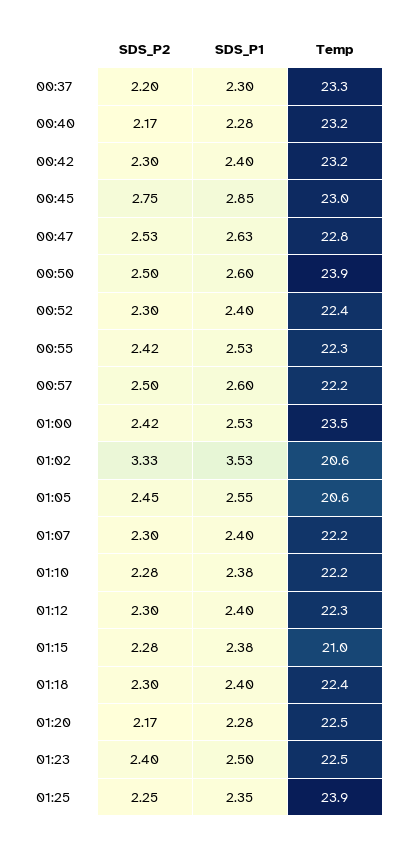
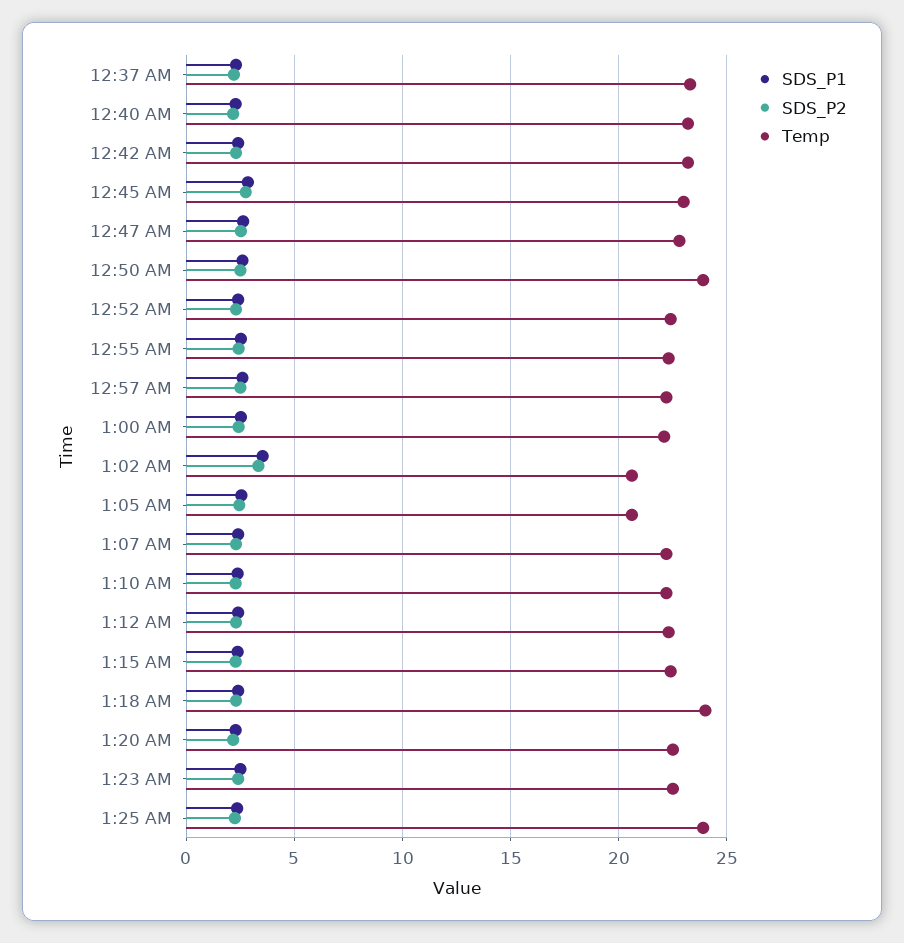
  {
    "SDS_P2": {
      "00:37": 2.2,
      "00:40": 2.17,
      "00:42": 2.3,
      "00:45": 2.75,
      "00:47": 2.53,
      "00:50": 2.5,
      "00:52": 2.3,
      "00:55": 2.42,
      "00:57": 2.5,
      "01:00": 2.42,
      "01:02": 3.33,
      "01:05": 2.45,
      "01:07": 2.3,
      "01:10": 2.28,
      "01:12": 2.3,
      "01:15": 2.28,
      "01:18": 2.3,
      "01:20": 2.17,
      "01:23": 2.4,
      "01:25": 2.25
    },
    "SDS_P1": {
      "00:37": 2.3,
      "00:40": 2.28,
      "00:42": 2.4,
      "00:45": 2.85,
      "00:47": 2.63,
      "00:50": 2.6,
      "00:52": 2.4,
      "00:55": 2.53,
      "00:57": 2.6,
      "01:00": 2.53,
      "01:02": 3.53,
      "01:05": 2.55,
      "01:07": 2.4,
      "01:10": 2.38,
      "01:12": 2.4,
      "01:15": 2.38,
      "01:18": 2.4,
      "01:20": 2.28,
      "01:23": 2.5,
      "01:25": 2.35
    },
    "Temp": {
      "00:37": 23.3,
      "00:40": 23.2,
      "00:42": 23.2,
      "00:45": 23,
      "00:47": 22.8,
      "00:50": 23.9,
      "00:52": 22.4,
      "00:55": 22.3,
      "00:57": 22.2,
-     "01:00": 23.5,
+     "01:00": 22,
      "01:02": 20.6,
      "01:05": 20.6,
      "01:07": 22.2,
      "01:10": 22.2,
      "01:12": 22.3,
-     "01:15": 21,
+     "01:15": 22.5,
-     "01:18": 22.4,
+     "01:18": 24,
      "01:20": 22.5,
      "01:23": 22.5,
      "01:25": 23.9
    }
  }

